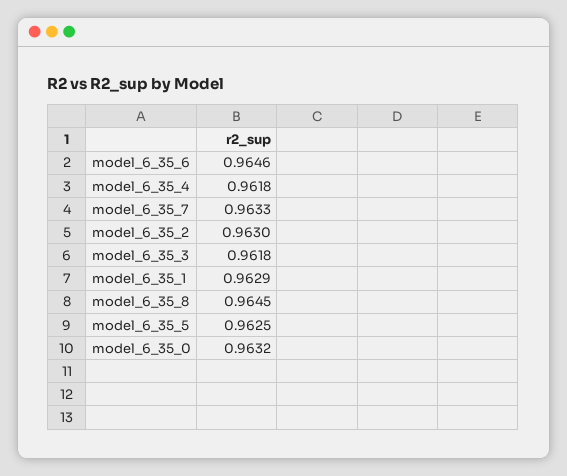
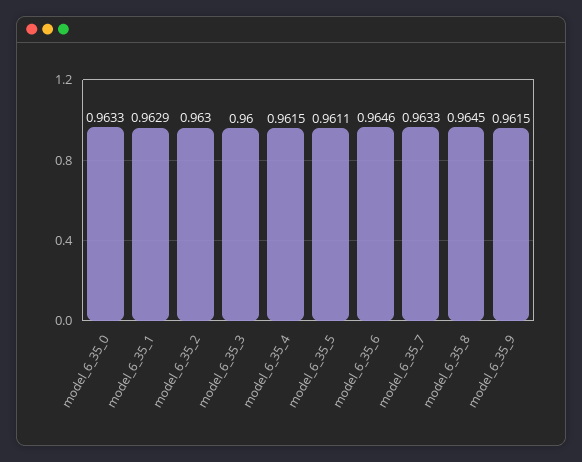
  {
    "model_6_35_6": 0.9646,
-   "model_6_35_4": 0.9618,
+   "model_6_35_4": 0.9615,
    "model_6_35_7": 0.9633,
    "model_6_35_2": 0.963,
-   "model_6_35_3": 0.9618,
+   "model_6_35_3": 0.96,
    "model_6_35_1": 0.9629,
    "model_6_35_8": 0.9645,
-   "model_6_35_5": 0.9625,
+   "model_6_35_5": 0.9611,
-   "model_6_35_0": 0.9632
+   "model_6_35_0": 0.9633,
+   "model_6_35_9": 0.9615
  }

